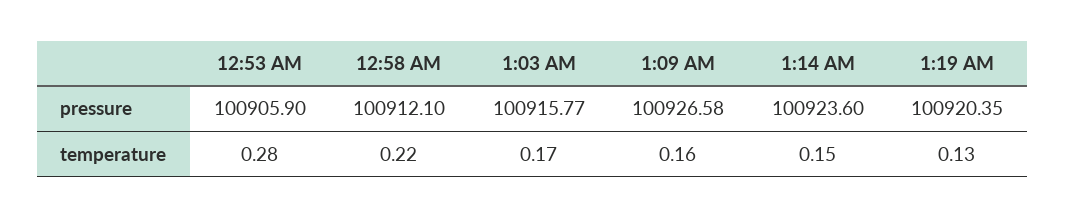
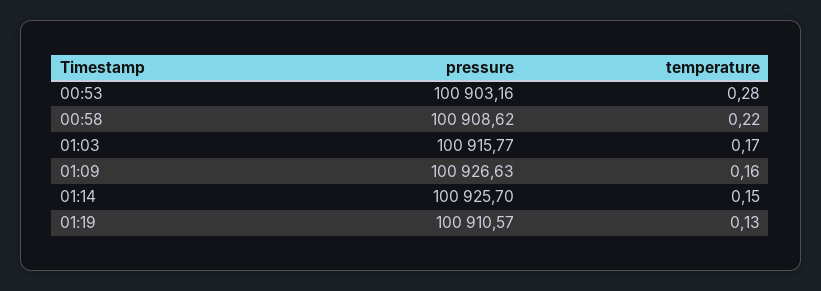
  {
    "12:53 AM": {
-     "pressure": 100905.9,
+     "pressure": 100903.16,
      "temperature": 0.28
    },
    "12:58 AM": {
-     "pressure": 100912.1,
+     "pressure": 100908.62,
      "temperature": 0.22
    },
    "1:03 AM": {
      "pressure": 100915.77,
      "temperature": 0.17
    },
    "1:09 AM": {
-     "pressure": 100926.58,
+     "pressure": 100926.63,
      "temperature": 0.16
    },
    "1:14 AM": {
-     "pressure": 100923.6,
+     "pressure": 100925.7,
      "temperature": 0.15
    },
    "1:19 AM": {
-     "pressure": 100920.35,
+     "pressure": 100910.57,
      "temperature": 0.13
    }
  }

